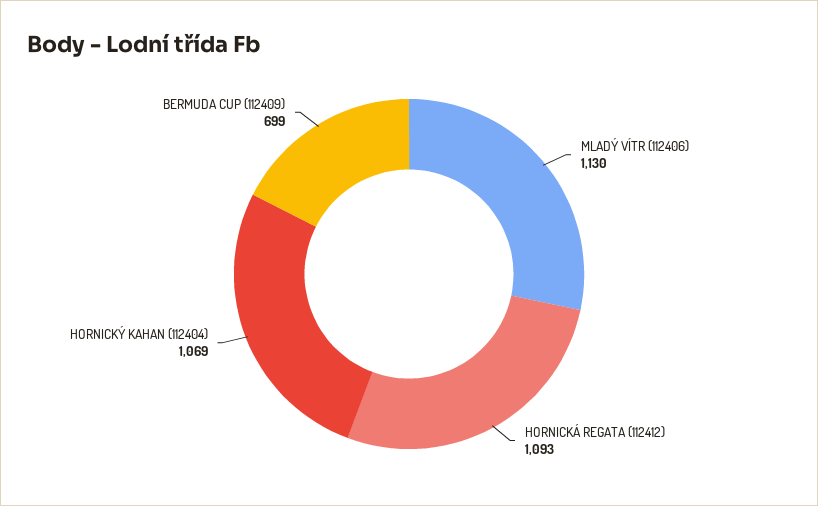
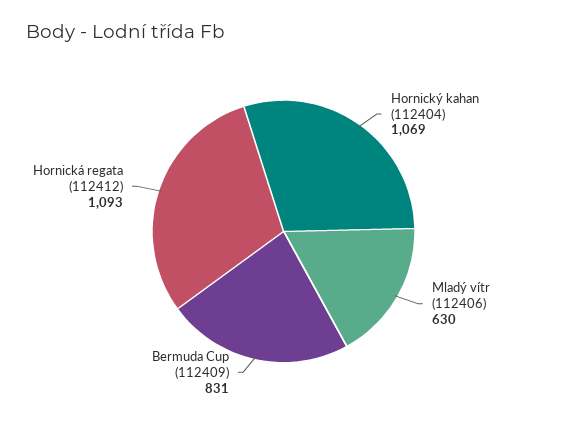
  {
-   "MLADÝ VÍTR (112406)": 1130,
+   "MLADÝ VÍTR (112406)": 630,
    "HORNICKÁ REGATA (112412)": 1093,
    "HORNICKÝ KAHAN (112404)": 1069,
-   "BERMUDA CUP (112409)": 699
+   "BERMUDA CUP (112409)": 831
  }

